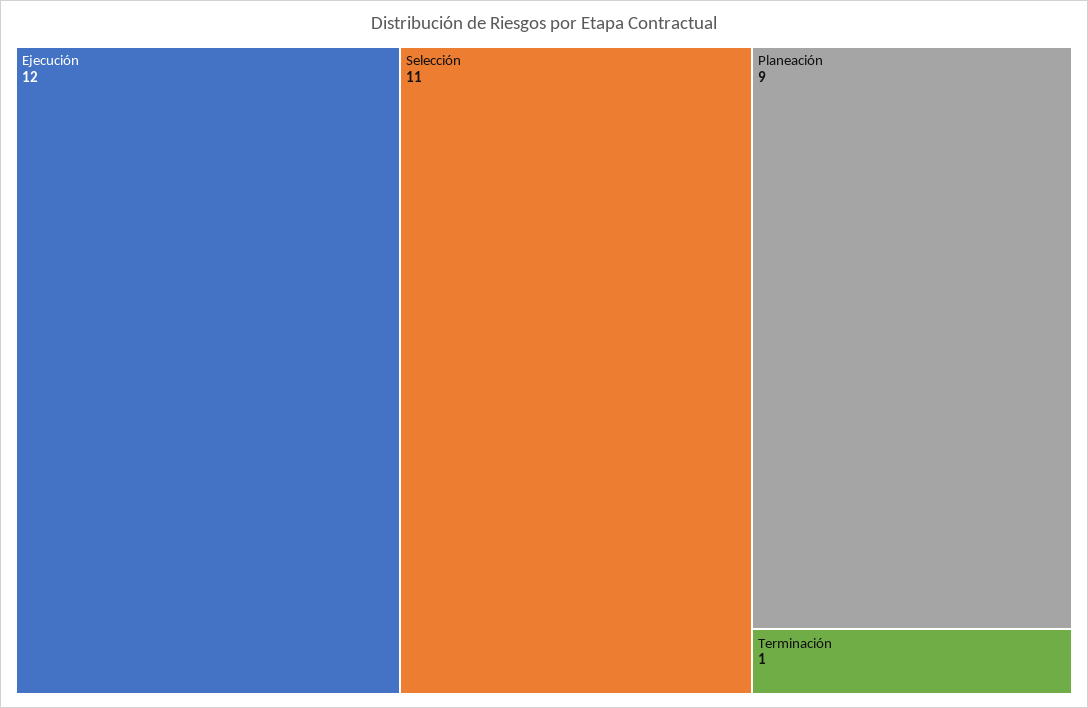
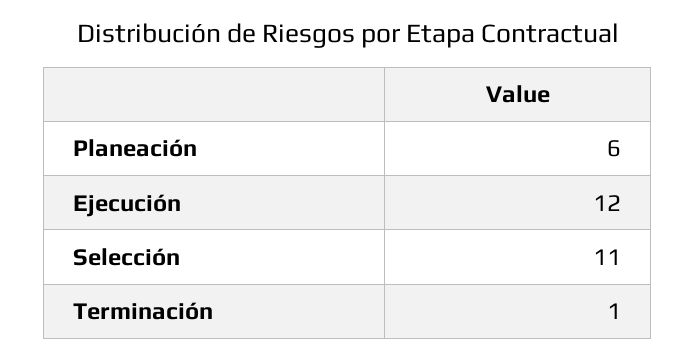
  {
    "Ejecución": 12,
    "Selección": 11,
-   "Planeación": 9,
+   "Planeación": 6,
    "Terminación": 1
  }

